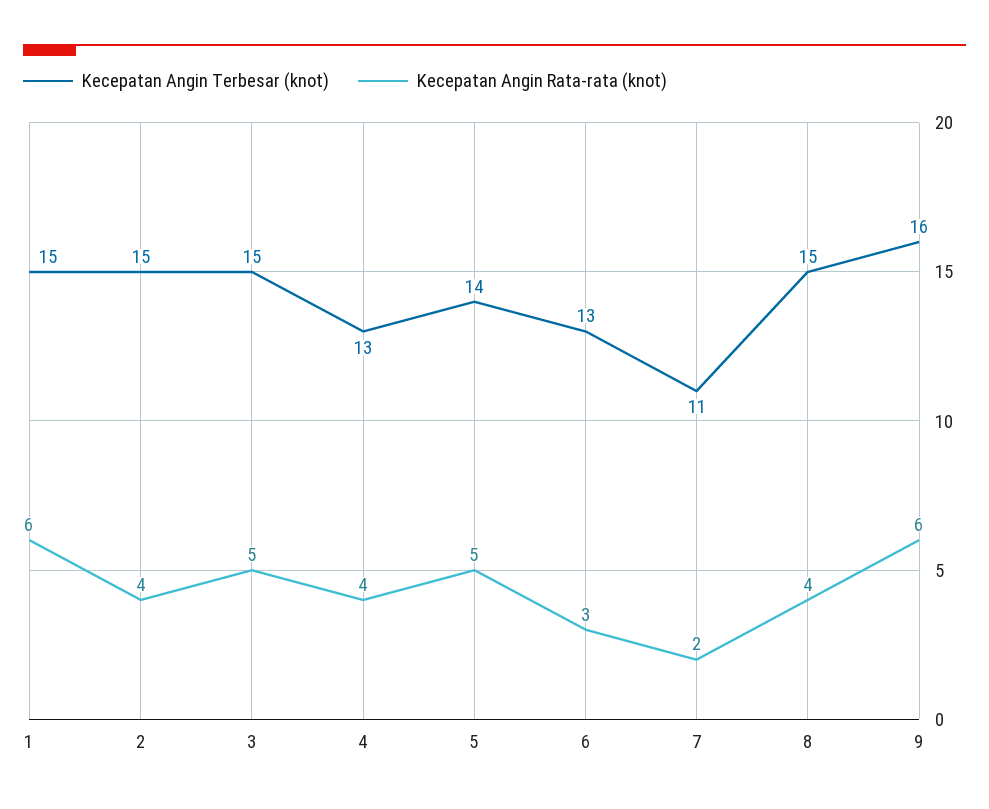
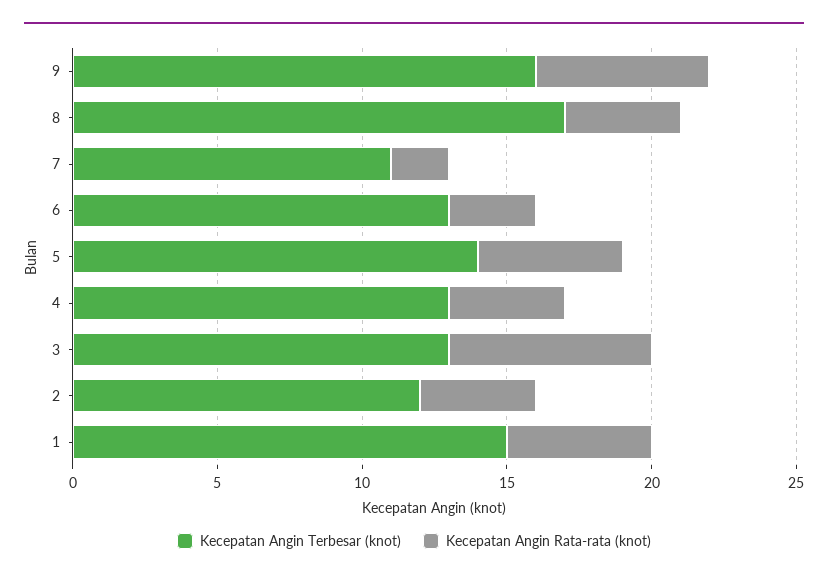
  {
    "Kecepatan Angin Terbesar (knot)": {
      "1": 15,
-     "2": 15,
+     "2": 12,
-     "3": 15,
+     "3": 13,
      "4": 13,
      "5": 14,
      "6": 13,
      "7": 11,
-     "8": 15,
+     "8": 17,
      "9": 16
    },
    "Kecepatan Angin Rata-rata (knot)": {
-     "1": 6,
+     "1": 5,
      "2": 4,
-     "3": 5,
+     "3": 7,
      "4": 4,
      "5": 5,
      "6": 3,
      "7": 2,
      "8": 4,
      "9": 6
    }
  }

